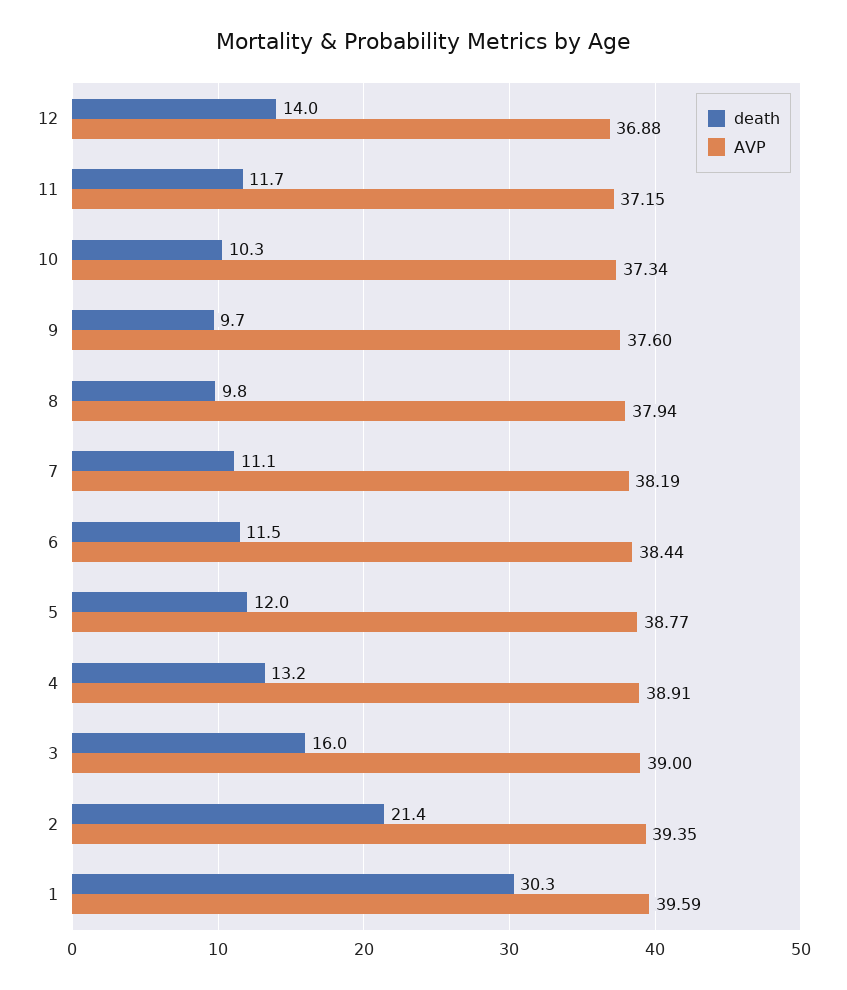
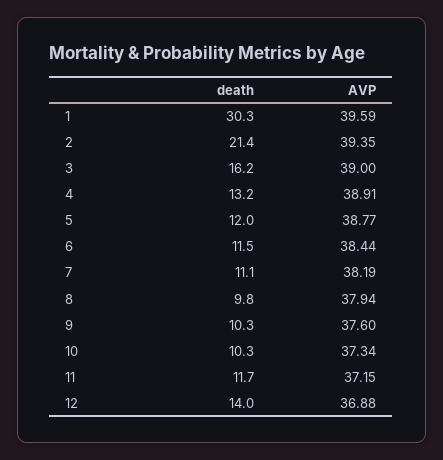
  {
    "death": {
      "12": 14,
      "11": 11.7,
      "10": 10.3,
-     "9": 9.7,
+     "9": 10.3,
      "8": 9.8,
      "7": 11.1,
      "6": 11.5,
      "5": 12,
      "4": 13.2,
-     "3": 16,
+     "3": 16.2,
      "2": 21.4,
      "1": 30.3
    },
    "AVP": {
      "12": 36.88,
      "11": 37.15,
      "10": 37.34,
      "9": 37.6,
      "8": 37.94,
      "7": 38.19,
      "6": 38.44,
      "5": 38.77,
      "4": 38.91,
      "3": 39,
      "2": 39.35,
      "1": 39.59
    }
  }

